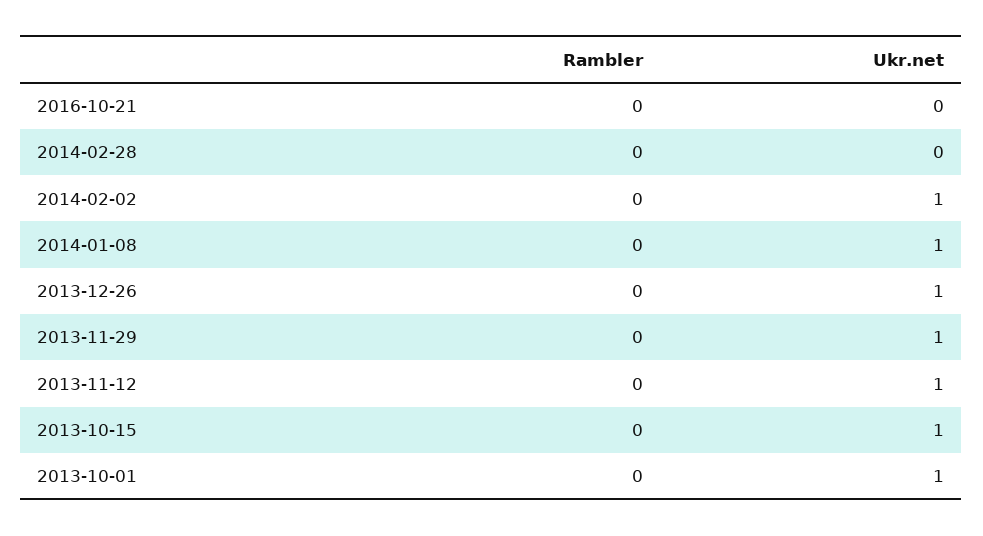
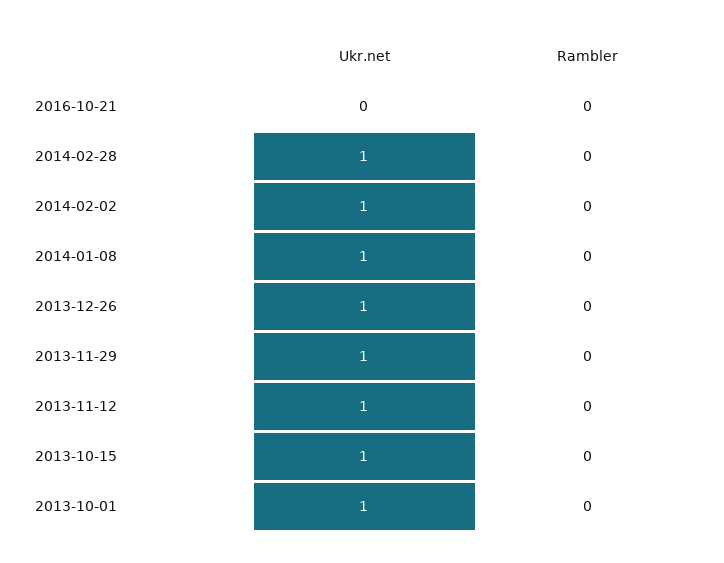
  {
    "Rambler": {
      "2016-10-21": 0,
      "2014-02-28": 0,
      "2014-02-02": 0,
      "2014-01-08": 0,
      "2013-12-26": 0,
      "2013-11-29": 0,
      "2013-11-12": 0,
      "2013-10-15": 0,
      "2013-10-01": 0
    },
    "Ukr.net": {
      "2016-10-21": 0,
-     "2014-02-28": 0,
+     "2014-02-28": 1,
      "2014-02-02": 1,
      "2014-01-08": 1,
      "2013-12-26": 1,
      "2013-11-29": 1,
      "2013-11-12": 1,
      "2013-10-15": 1,
      "2013-10-01": 1
    }
  }

